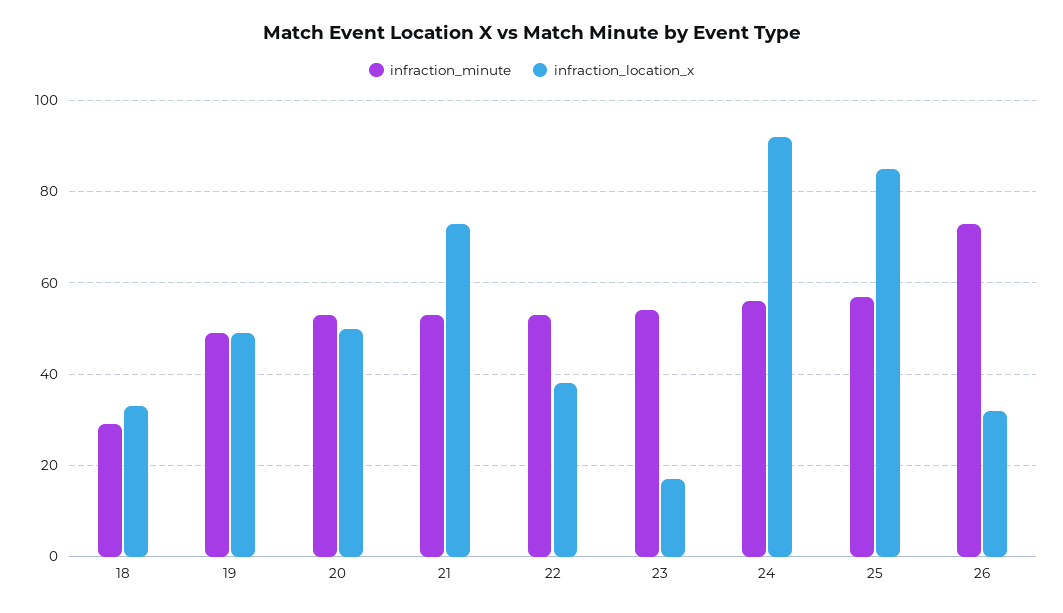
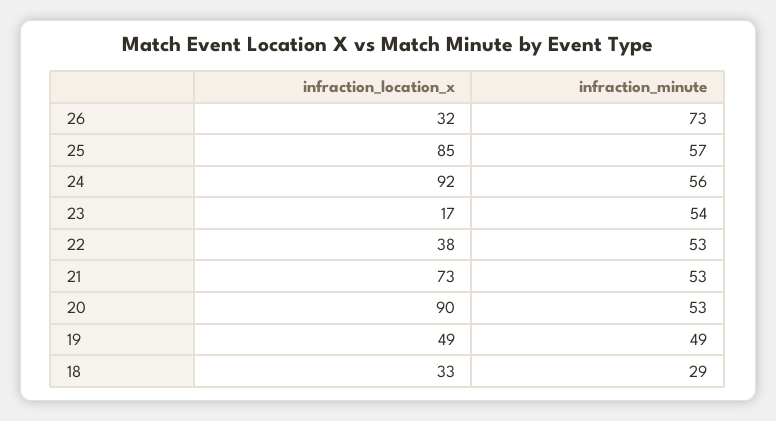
  {
    "infraction_minute": {
      "18": 29,
      "19": 49,
      "20": 53,
      "21": 53,
      "22": 53,
      "23": 54,
      "24": 56,
      "25": 57,
      "26": 73
    },
    "infraction_location_x": {
      "18": 33,
      "19": 49,
-     "20": 50,
+     "20": 90,
      "21": 73,
      "22": 38,
      "23": 17,
      "24": 92,
      "25": 85,
      "26": 32
    }
  }

